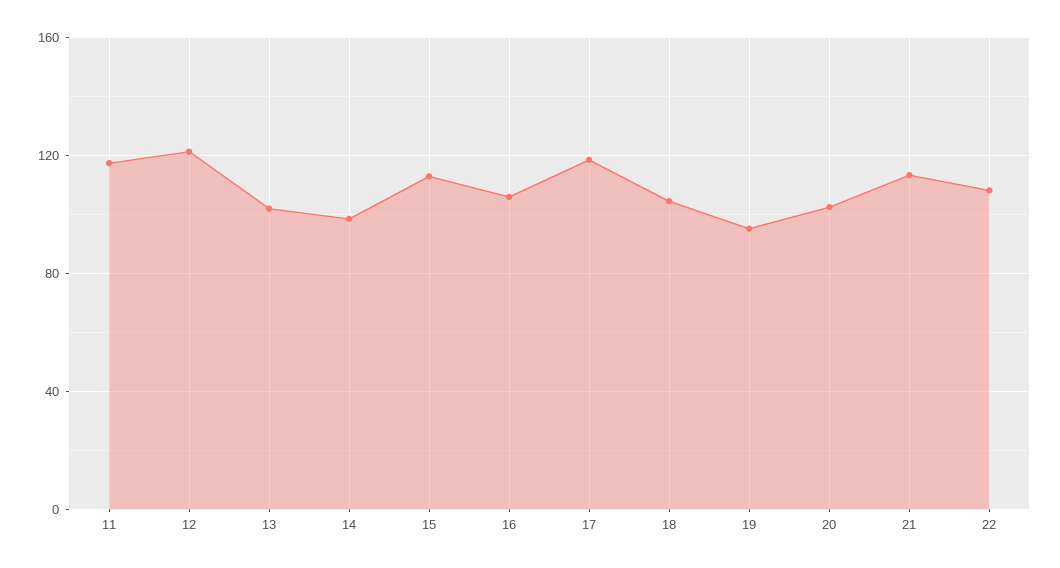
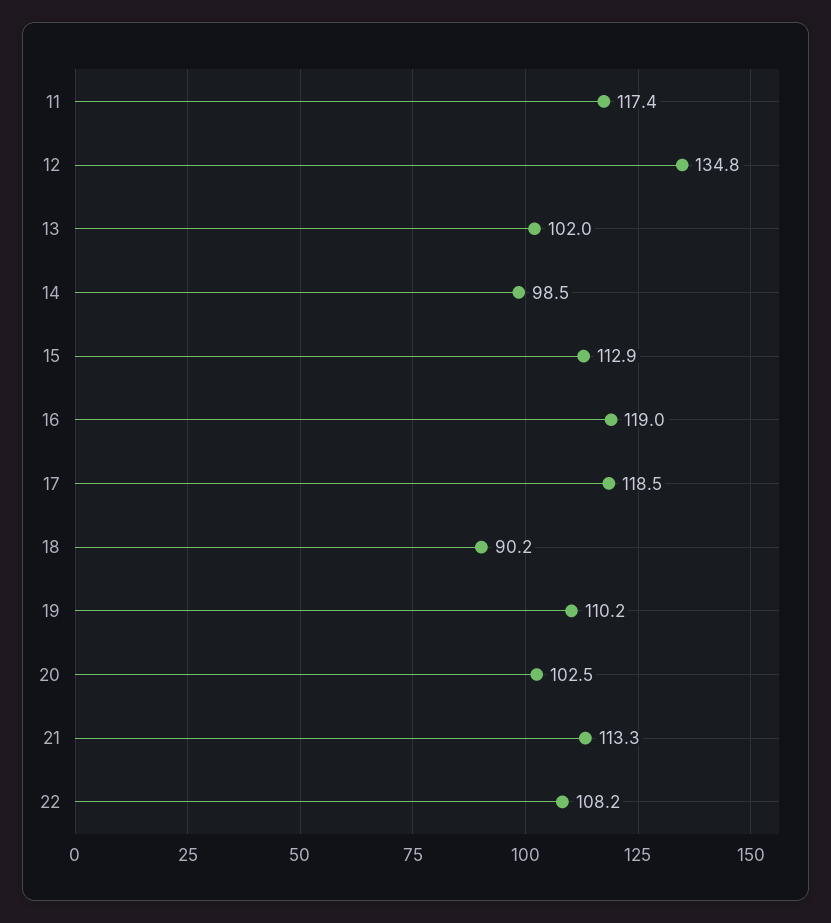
  {
    "11": 117.4,
-   "12": 120,
+   "12": 134.8,
    "13": 102,
    "14": 98.5,
    "15": 112.9,
-   "16": 105,
+   "16": 119,
    "17": 118.5,
-   "18": 105,
+   "18": 90.2,
-   "19": 95,
+   "19": 110.2,
    "20": 102.5,
    "21": 113.3,
    "22": 108.2
  }

